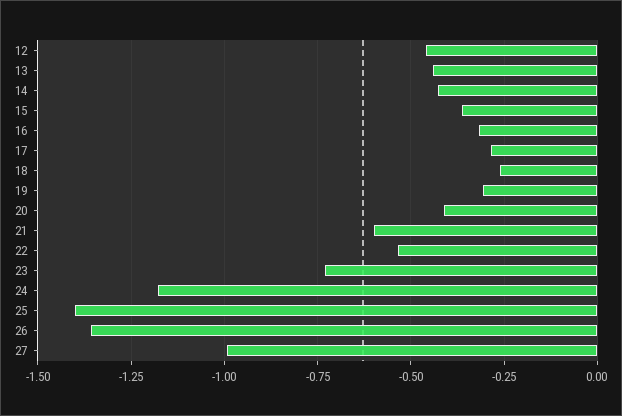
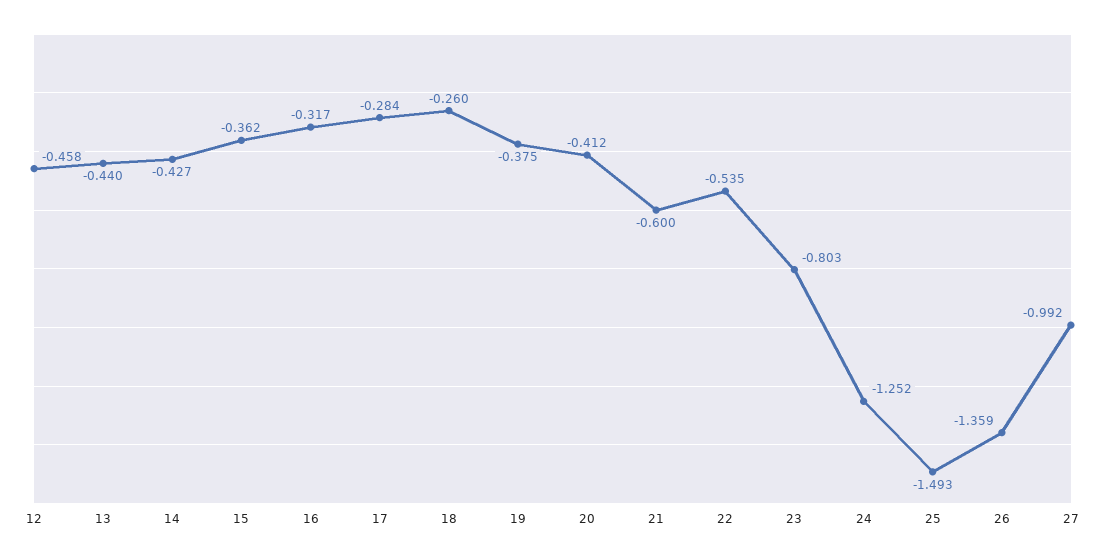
  {
    "12": -0.458,
    "13": -0.44,
    "14": -0.427,
    "15": -0.362,
    "16": -0.317,
    "17": -0.284,
    "18": -0.26,
-   "19": -0.3,
+   "19": -0.375,
    "20": -0.412,
    "21": -0.6,
    "22": -0.535,
-   "23": -0.725,
+   "23": -0.803,
-   "24": -1.175,
+   "24": -1.252,
-   "25": -1.4,
+   "25": -1.493,
    "26": -1.359,
    "27": -0.992
  }

